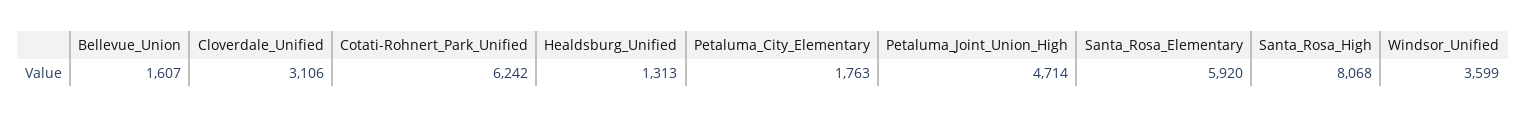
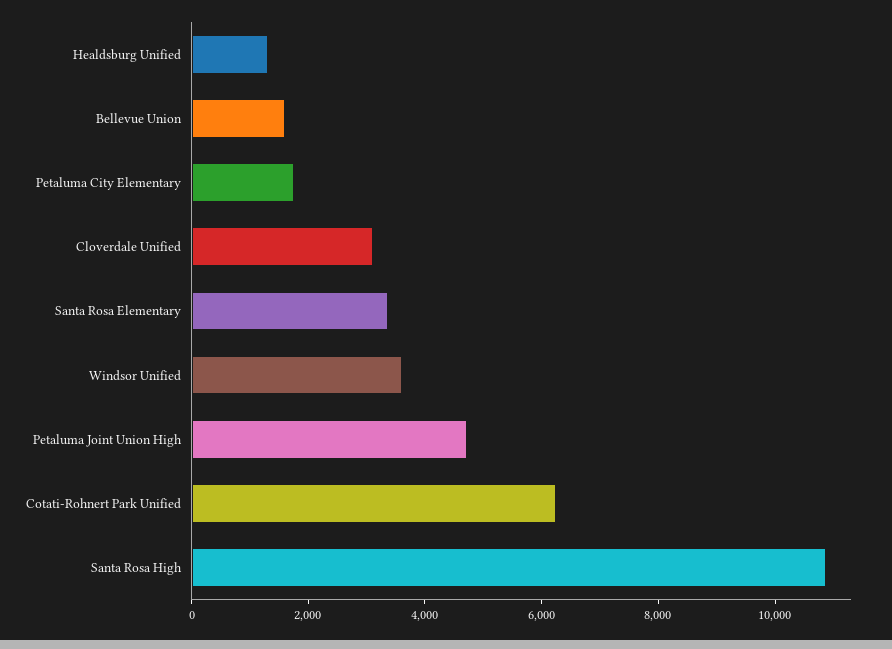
  {
    "Bellevue_Union": 1607,
    "Cloverdale_Unified": 3106,
    "Cotati-Rohnert_Park_Unified": 6242,
    "Healdsburg_Unified": 1313,
    "Petaluma_City_Elementary": 1763,
    "Petaluma_Joint_Union_High": 4714,
-   "Santa_Rosa_Elementary": 5920,
+   "Santa_Rosa_Elementary": 3500,
-   "Santa_Rosa_High": 8068,
+   "Santa_Rosa_High": 11000,
    "Windsor_Unified": 3599
  }

